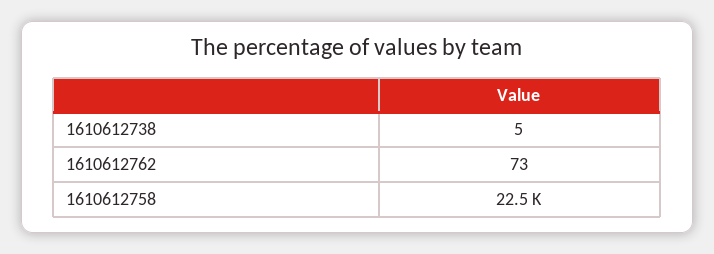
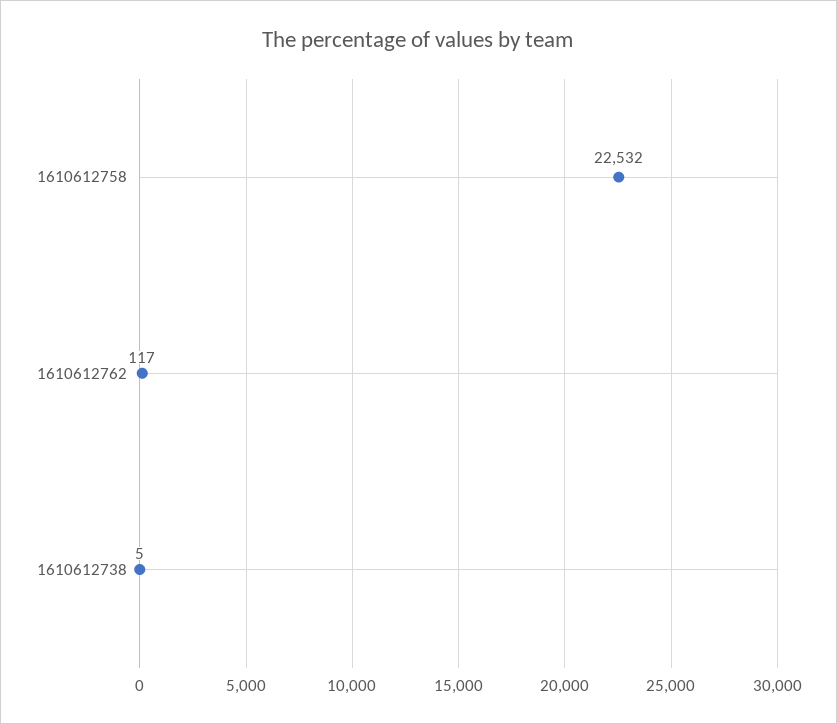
  {
    "1610612738": 5,
-   "1610612762": 73,
+   "1610612762": 117,
    "1610612758": 22532
  }

